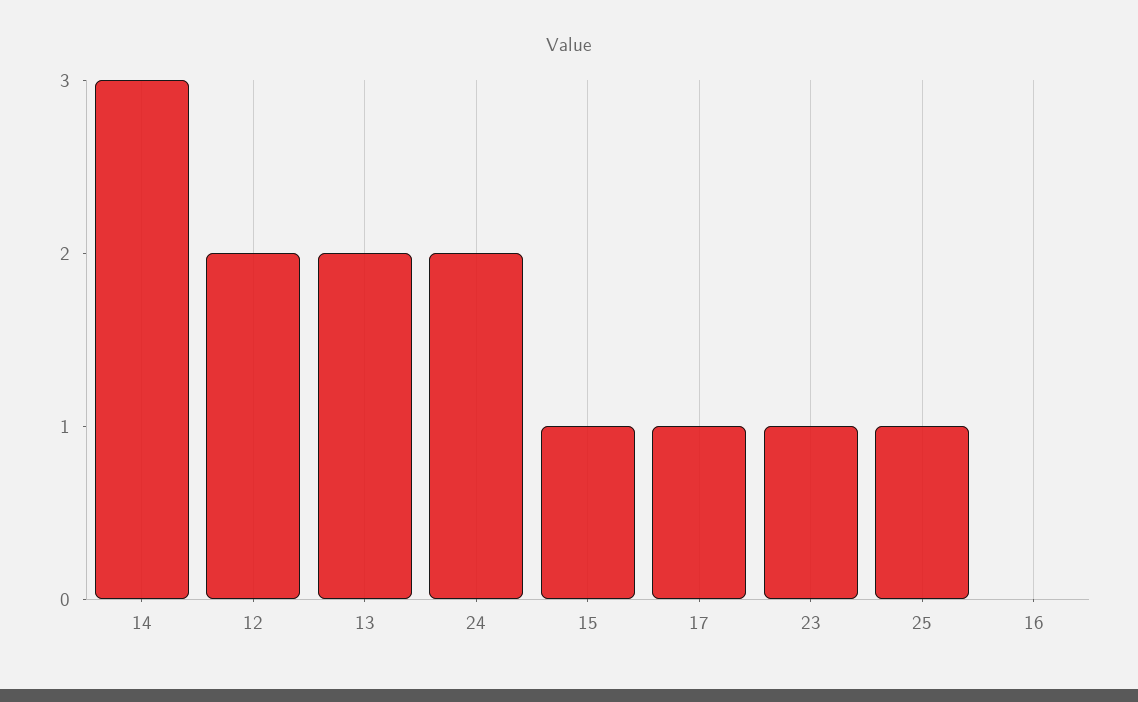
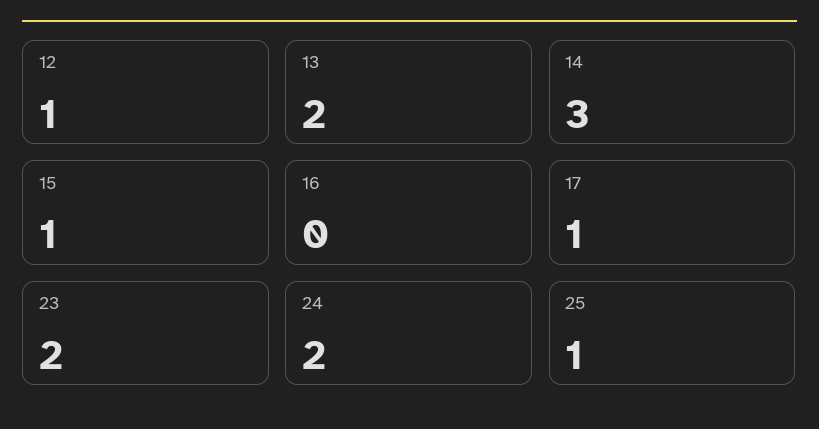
  {
    "14": 3,
-   "12": 2,
+   "12": 1,
    "13": 2,
    "24": 2,
    "15": 1,
    "17": 1,
-   "23": 1,
+   "23": 2,
    "25": 1,
    "16": 0
  }

